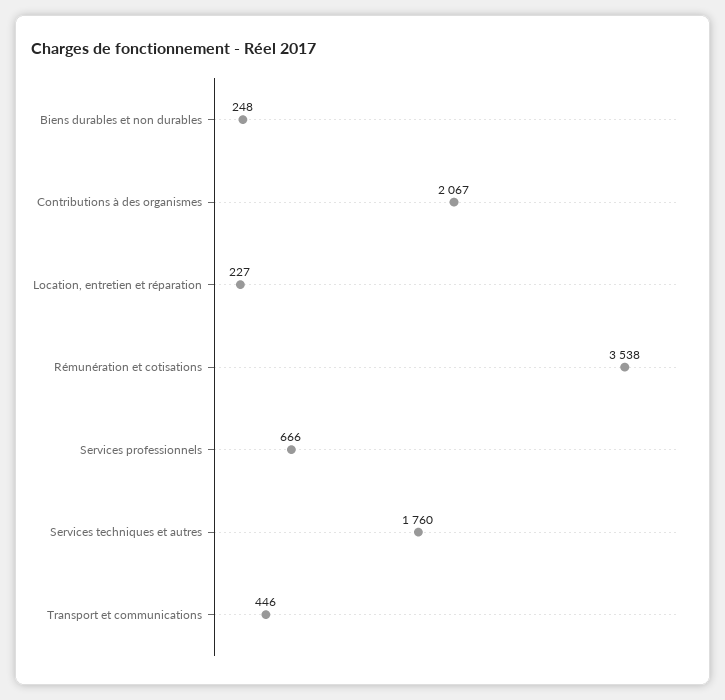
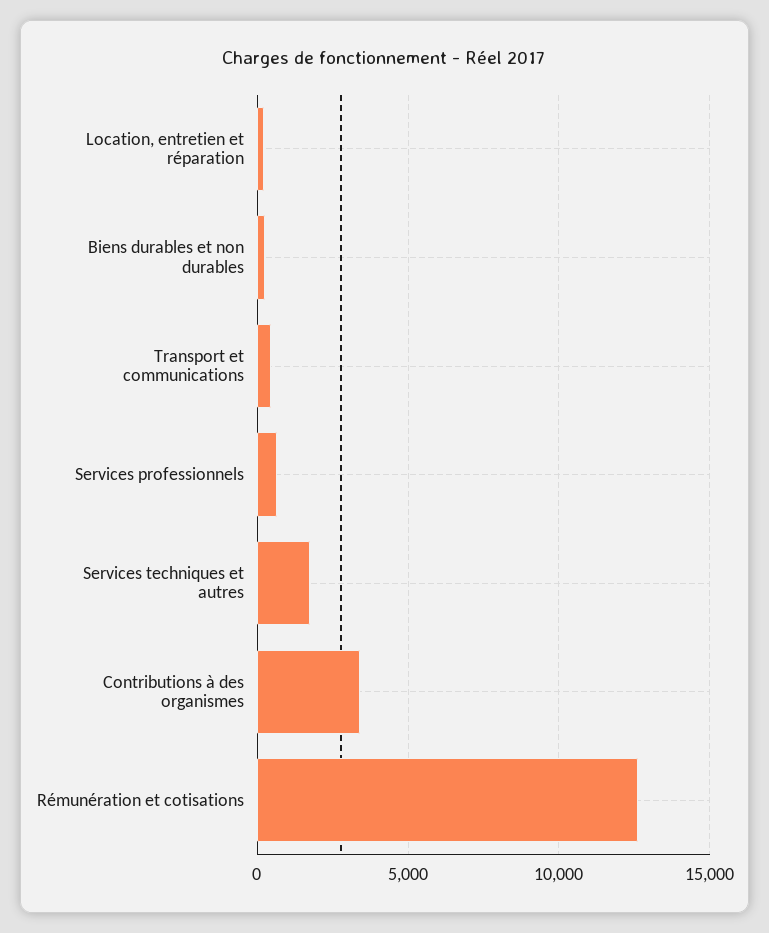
  {
    "Biens durables et non durables": 248,
-   "Contributions à des organismes": 2067,
+   "Contributions à des organismes": 3500,
    "Location, entretien et réparation": 227,
-   "Rémunération et cotisations": 3538,
+   "Rémunération et cotisations": 12500,
    "Services professionnels": 666,
    "Services techniques et autres": 1760,
    "Transport et communications": 446
  }

